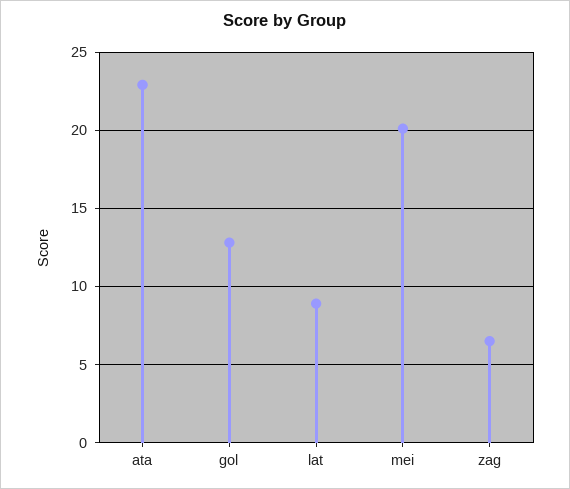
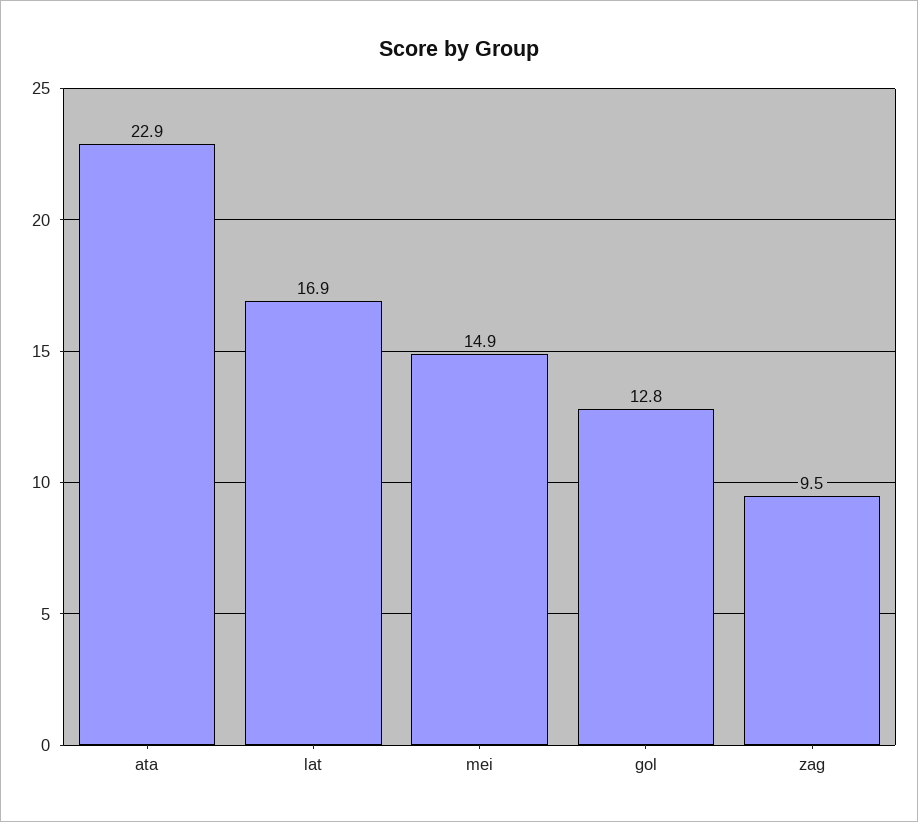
  {
    "ata": 22.9,
    "gol": 12.8,
-   "lat": 9,
+   "lat": 16.9,
-   "mei": 20,
+   "mei": 14.9,
-   "zag": 6.5
+   "zag": 9.5
  }

